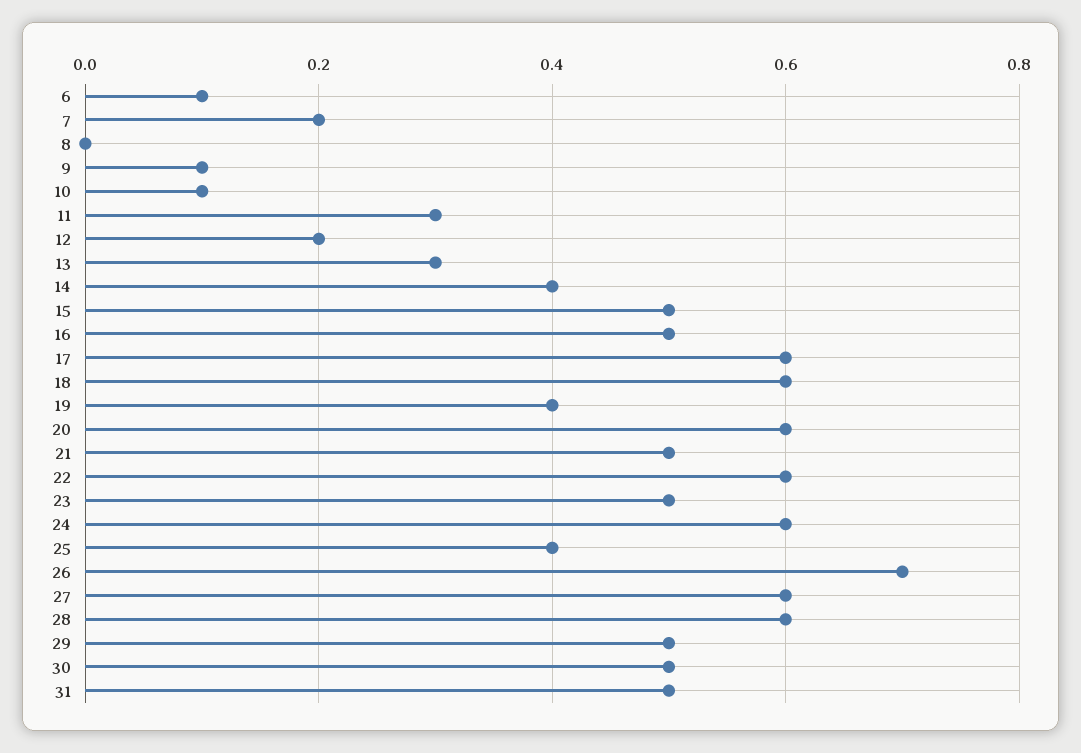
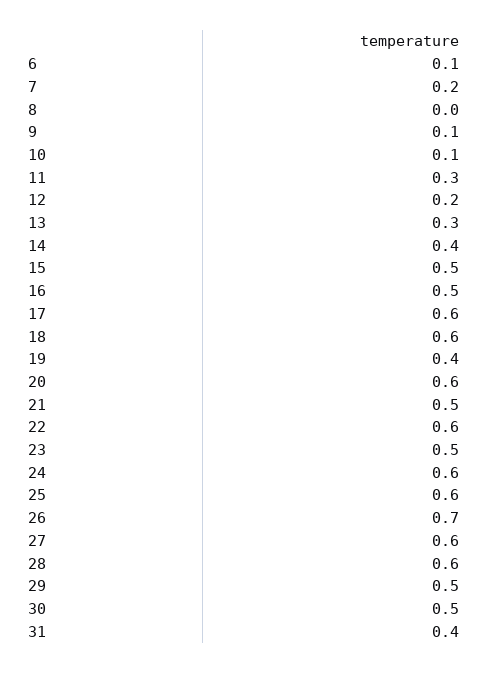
  {
    "6": 0.1,
    "7": 0.2,
    "8": 0,
    "9": 0.1,
    "10": 0.1,
    "11": 0.3,
    "12": 0.2,
    "13": 0.3,
    "14": 0.4,
    "15": 0.5,
    "16": 0.5,
    "17": 0.6,
    "18": 0.6,
    "19": 0.4,
    "20": 0.6,
    "21": 0.5,
    "22": 0.6,
    "23": 0.5,
    "24": 0.6,
-   "25": 0.4,
+   "25": 0.6,
    "26": 0.7,
    "27": 0.6,
    "28": 0.6,
    "29": 0.5,
    "30": 0.5,
-   "31": 0.5
+   "31": 0.4
  }

